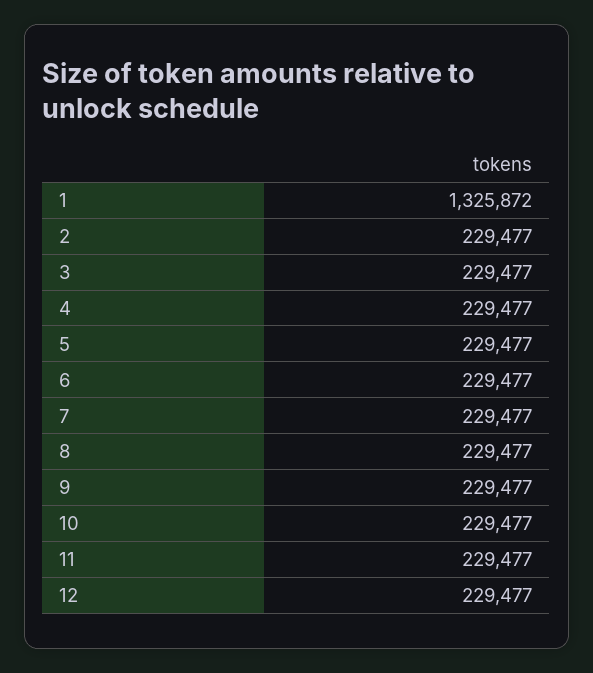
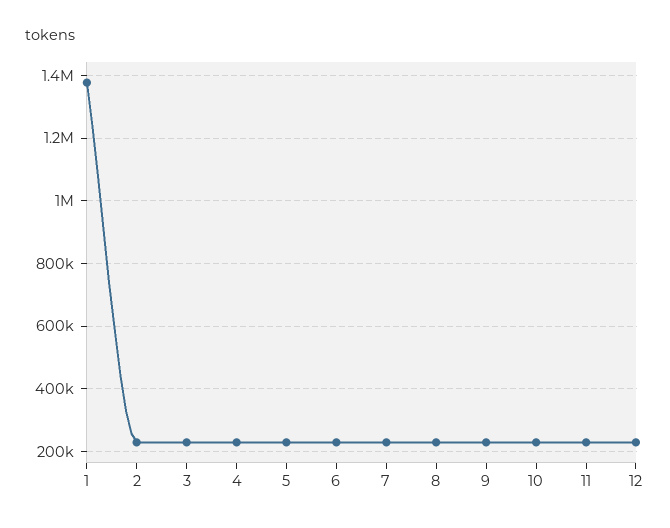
  {
-   "1": 1325872,
+   "1": 1380000,
    "2": 229477,
    "3": 229477,
    "4": 229477,
    "5": 229477,
    "6": 229477,
    "7": 229477,
    "8": 229477,
    "9": 229477,
    "10": 229477,
    "11": 229477,
    "12": 229477
  }

